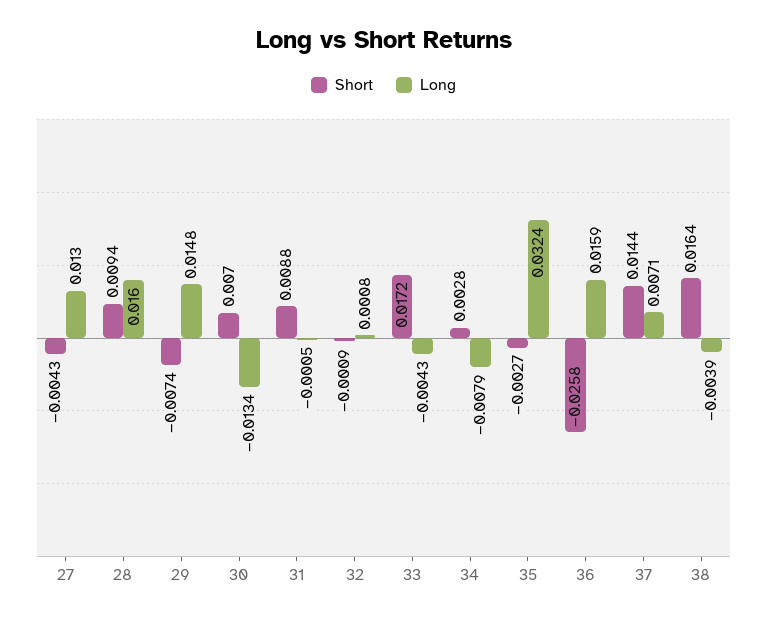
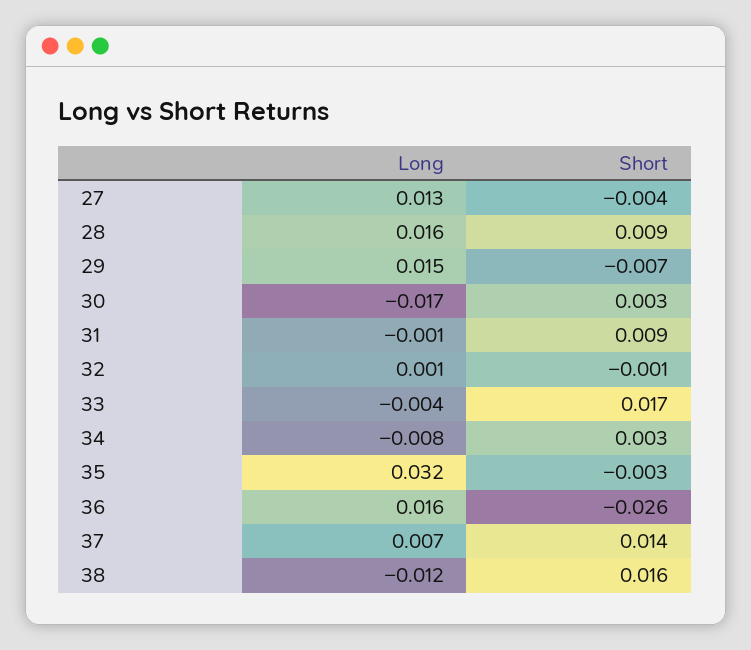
  {
    "Short": {
      "27": -0.0043,
      "28": 0.0094,
      "29": -0.0074,
-     "30": 0.007,
+     "30": 0.003,
      "31": 0.0088,
      "32": -0.0009,
      "33": 0.0172,
      "34": 0.0028,
      "35": -0.0027,
      "36": -0.0258,
      "37": 0.0144,
      "38": 0.0164
    },
    "Long": {
      "27": 0.013,
      "28": 0.016,
      "29": 0.0148,
-     "30": -0.0134,
+     "30": -0.017,
      "31": -0.0005,
      "32": 0.0008,
      "33": -0.0043,
      "34": -0.0079,
      "35": 0.0324,
      "36": 0.0159,
      "37": 0.0071,
-     "38": -0.0039
+     "38": -0.012
    }
  }

